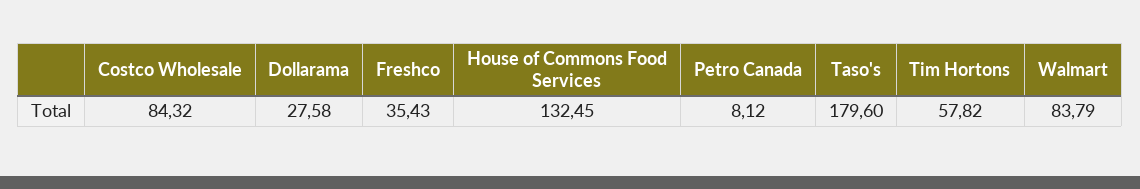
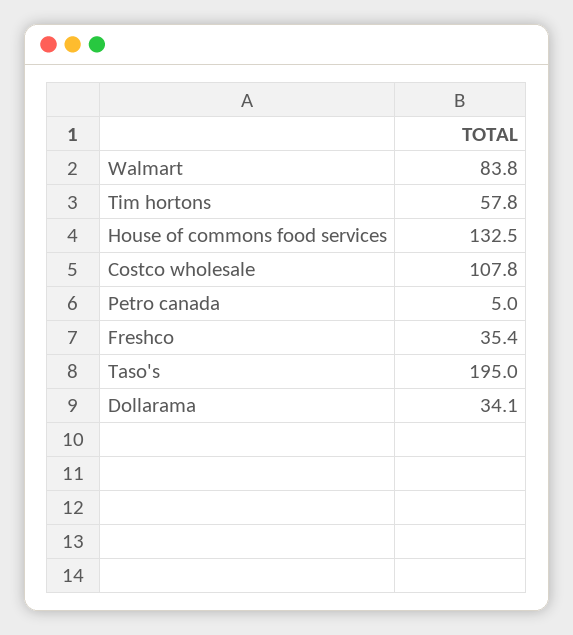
  {
-   "Costco Wholesale": 84.32,
+   "Costco Wholesale": 107.8,
-   "Dollarama": 27.58,
+   "Dollarama": 34.1,
    "Freshco": 35.43,
    "House of Commons Food Services": 132.45,
-   "Petro Canada": 8.12,
+   "Petro Canada": 5,
-   "Taso's": 179.6,
+   "Taso's": 195,
    "Tim Hortons": 57.82,
    "Walmart": 83.79
  }

